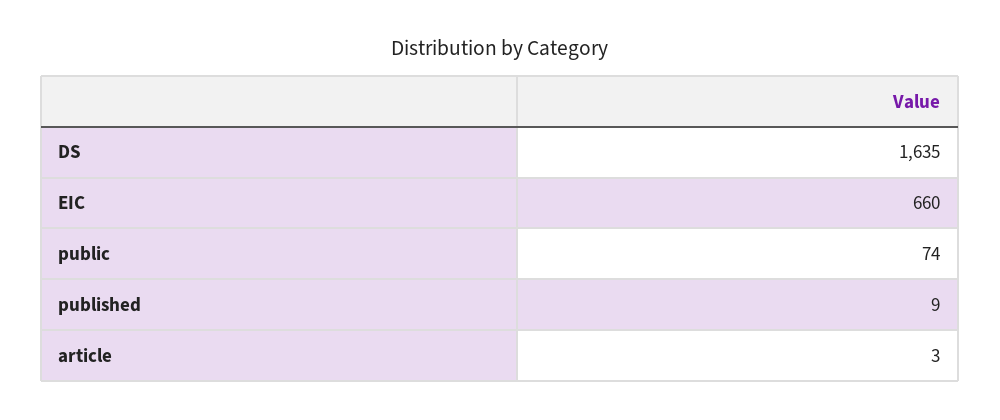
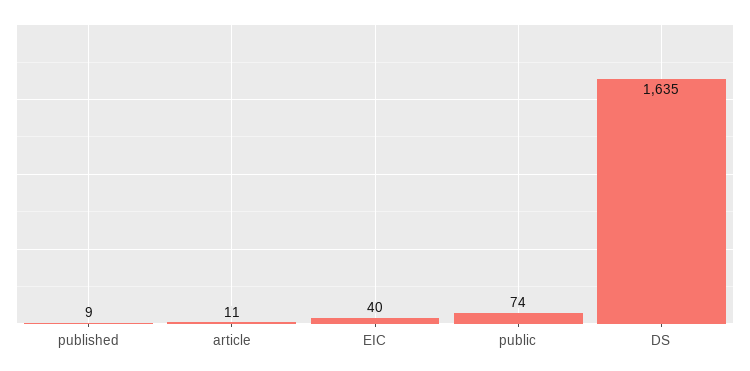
  {
    "DS": 1635,
-   "EIC": 660,
+   "EIC": 40,
    "public": 74,
    "published": 9,
-   "article": 3
+   "article": 11
  }

